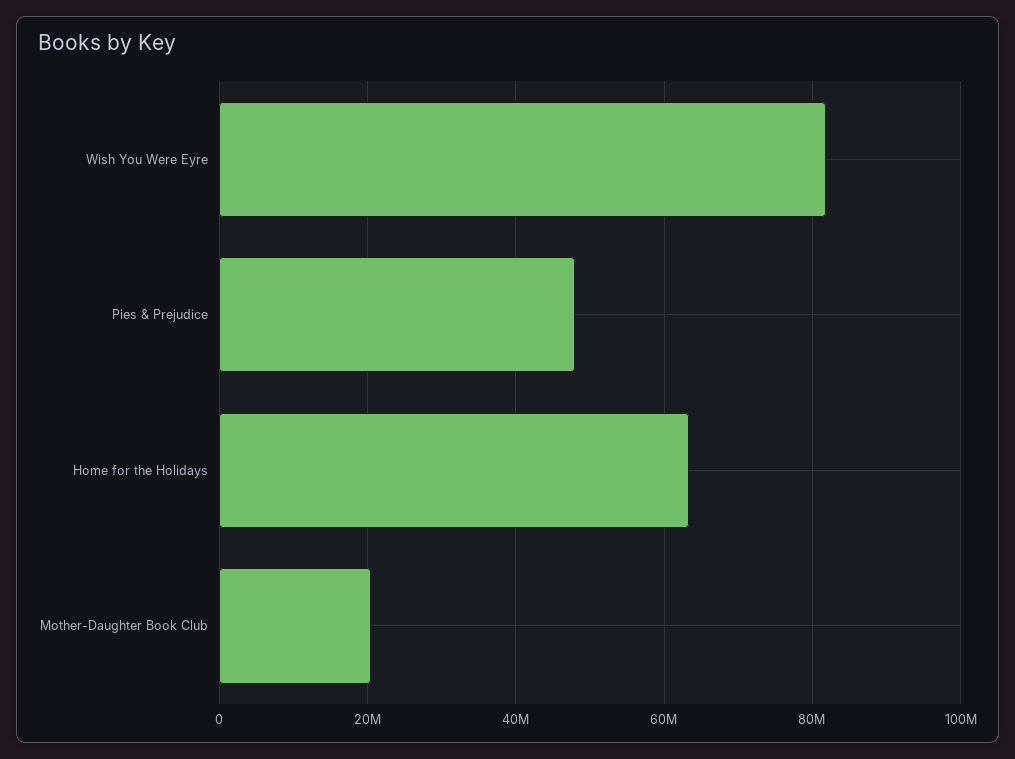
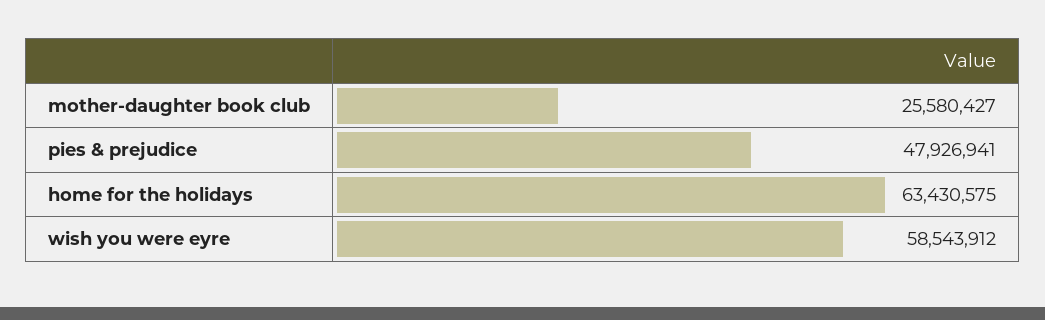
  {
-   "Wish You Were Eyre": 82000000,
+   "Wish You Were Eyre": 58543912,
    "Pies & Prejudice": 47926941,
    "Home for the Holidays": 63430575,
-   "Mother-Daughter Book Club": 20000000
+   "Mother-Daughter Book Club": 25580427
  }

